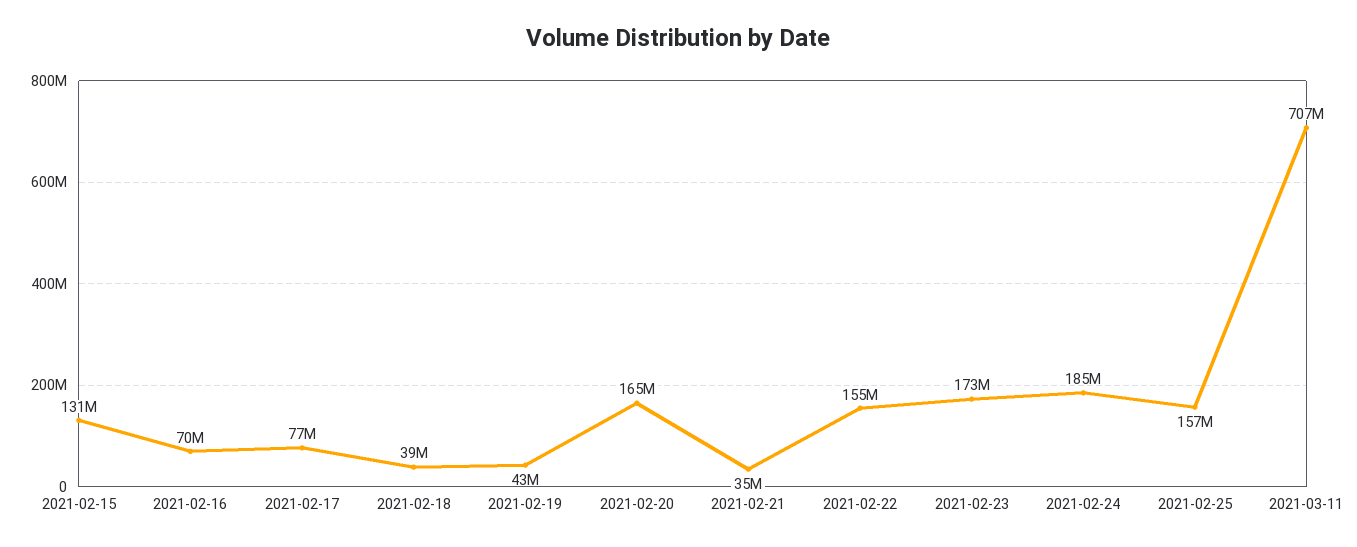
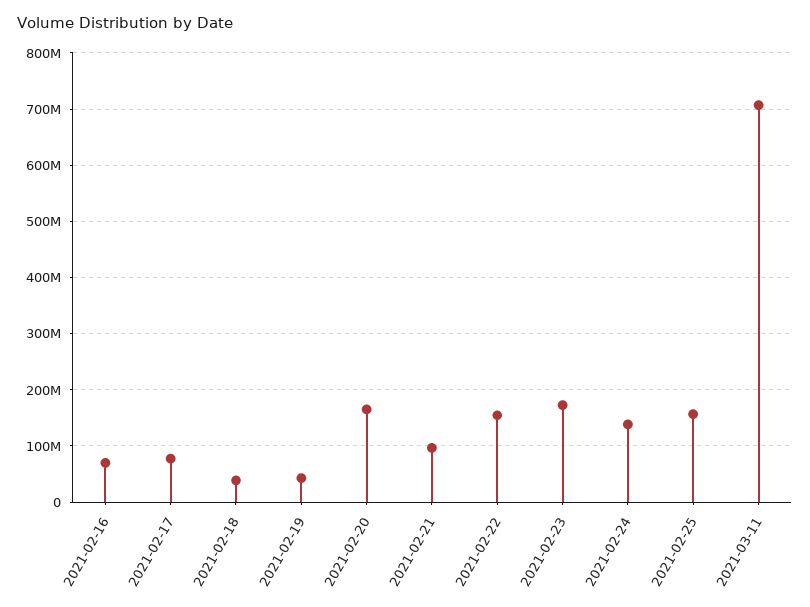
  {
-   "2021-02-15": 131000000,
    "2021-02-16": 70000000,
    "2021-02-17": 77000000,
    "2021-02-18": 39000000,
    "2021-02-19": 43000000,
    "2021-02-20": 165000000,
-   "2021-02-21": 35000000,
+   "2021-02-21": 100000000,
    "2021-02-22": 155000000,
    "2021-02-23": 173000000,
-   "2021-02-24": 185000000,
+   "2021-02-24": 140000000,
    "2021-02-25": 157000000,
    "2021-03-11": 707000000
  }

